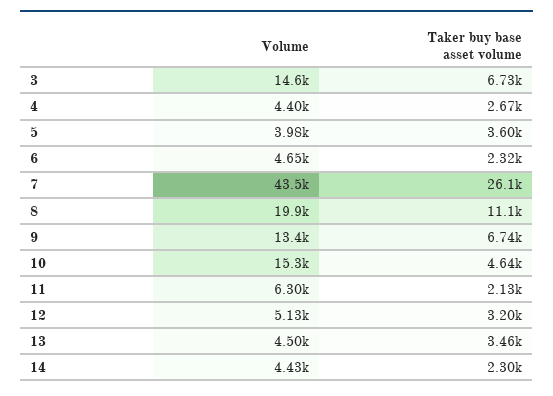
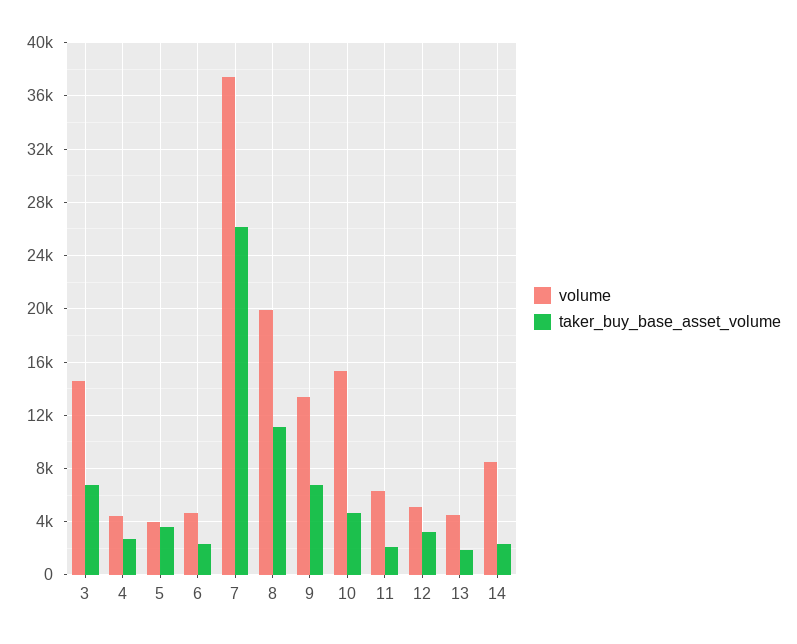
  {
    "Volume": {
      "3": 14600,
      "4": 4400,
      "5": 3980,
      "6": 4650,
-     "7": 43500,
+     "7": 37500,
      "8": 19900,
      "9": 13400,
      "10": 15300,
      "11": 6300,
      "12": 5130,
      "13": 4500,
-     "14": 4430
+     "14": 8500
    },
    "Taker buy base asset volume": {
      "3": 6730,
      "4": 2670,
      "5": 3600,
      "6": 2320,
      "7": 26100,
      "8": 11100,
      "9": 6740,
      "10": 4640,
      "11": 2130,
      "12": 3200,
-     "13": 3460,
+     "13": 2000,
      "14": 2300
    }
  }

